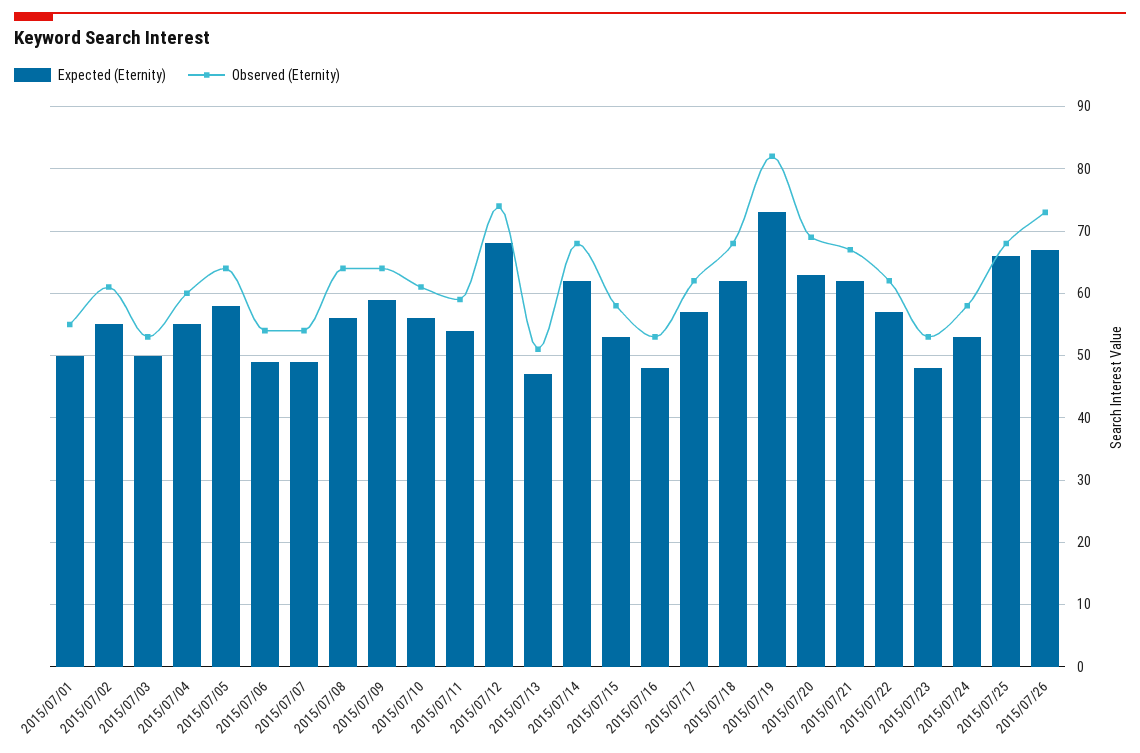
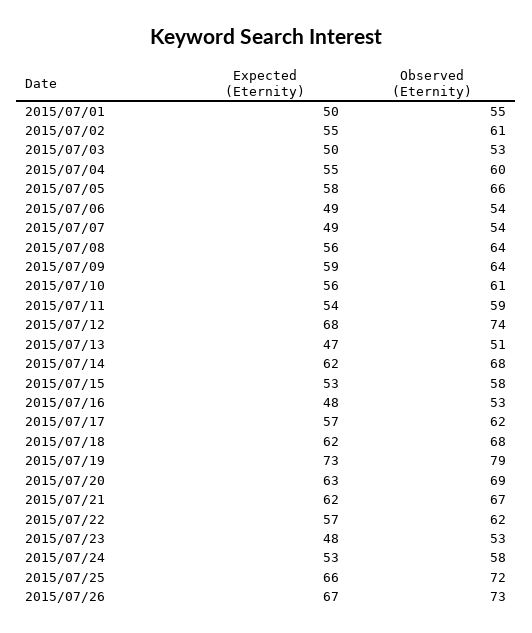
  {
    "Expected (Eternity)": {
      "2015/07/01": 50,
      "2015/07/02": 55,
      "2015/07/03": 50,
      "2015/07/04": 55,
      "2015/07/05": 58,
      "2015/07/06": 49,
      "2015/07/07": 49,
      "2015/07/08": 56,
      "2015/07/09": 59,
      "2015/07/10": 56,
      "2015/07/11": 54,
      "2015/07/12": 68,
      "2015/07/13": 47,
      "2015/07/14": 62,
      "2015/07/15": 53,
      "2015/07/16": 48,
      "2015/07/17": 57,
      "2015/07/18": 62,
      "2015/07/19": 73,
      "2015/07/20": 63,
      "2015/07/21": 62,
      "2015/07/22": 57,
      "2015/07/23": 48,
      "2015/07/24": 53,
      "2015/07/25": 66,
      "2015/07/26": 67
    },
    "Observed (Eternity)": {
      "2015/07/01": 55,
      "2015/07/02": 61,
      "2015/07/03": 53,
      "2015/07/04": 60,
-     "2015/07/05": 64,
+     "2015/07/05": 66,
      "2015/07/06": 54,
      "2015/07/07": 54,
      "2015/07/08": 64,
      "2015/07/09": 64,
      "2015/07/10": 61,
      "2015/07/11": 59,
      "2015/07/12": 74,
      "2015/07/13": 51,
      "2015/07/14": 68,
      "2015/07/15": 58,
      "2015/07/16": 53,
      "2015/07/17": 62,
      "2015/07/18": 68,
-     "2015/07/19": 82,
+     "2015/07/19": 79,
      "2015/07/20": 69,
      "2015/07/21": 67,
      "2015/07/22": 62,
      "2015/07/23": 53,
      "2015/07/24": 58,
-     "2015/07/25": 68,
+     "2015/07/25": 72,
      "2015/07/26": 73
    }
  }

